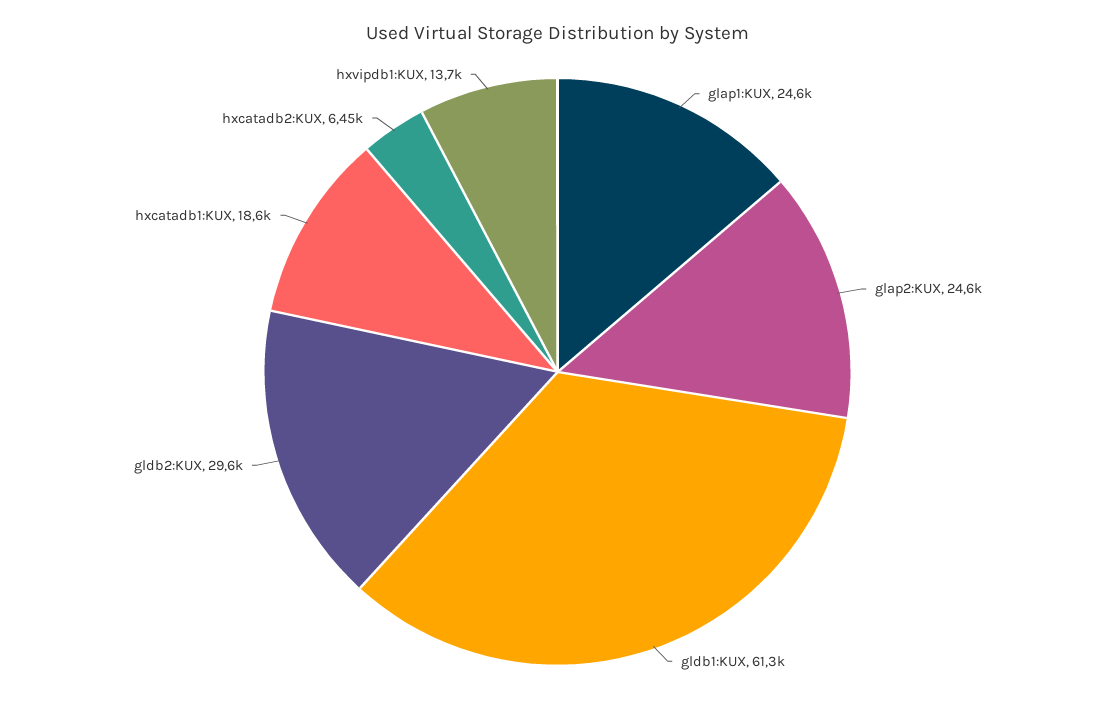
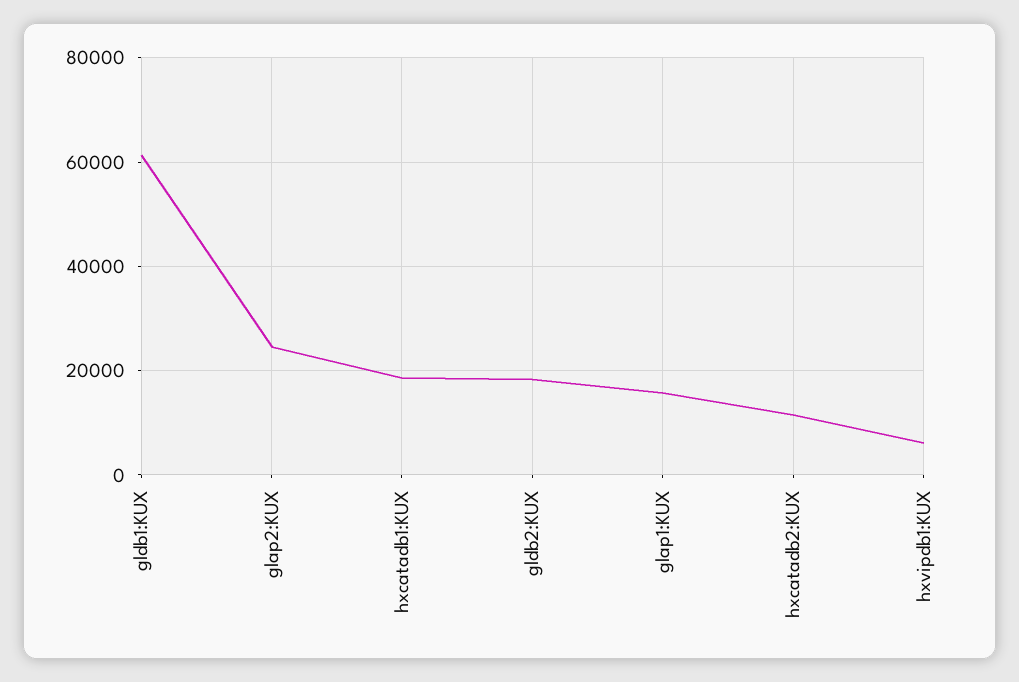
  {
-   "glap1:KUX": 24600,
+   "glap1:KUX": 16000,
    "glap2:KUX": 24600,
    "gldb1:KUX": 61300,
-   "gldb2:KUX": 29600,
+   "gldb2:KUX": 18000,
    "hxcatadb1:KUX": 18600,
-   "hxcatadb2:KUX": 6450,
+   "hxcatadb2:KUX": 12000,
-   "hxvipdb1:KUX": 13700
+   "hxvipdb1:KUX": 6000
  }

